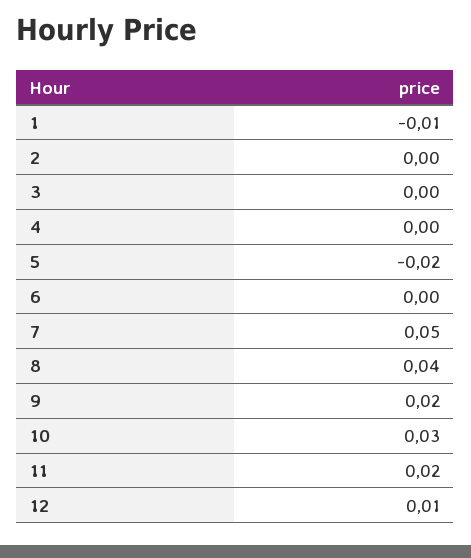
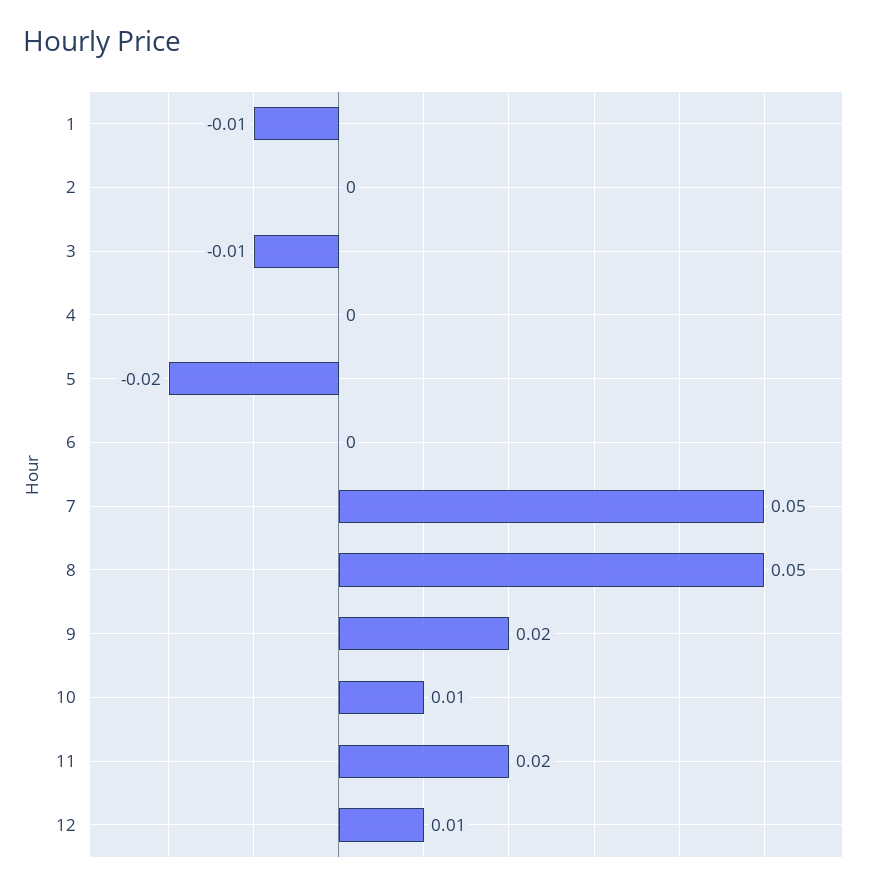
  {
    "1": -0.01,
    "2": 0,
-   "3": 0,
+   "3": -0.01,
    "4": 0,
    "5": -0.02,
    "6": 0,
    "7": 0.05,
-   "8": 0.04,
+   "8": 0.05,
    "9": 0.02,
-   "10": 0.03,
+   "10": 0.01,
    "11": 0.02,
    "12": 0.01
  }

